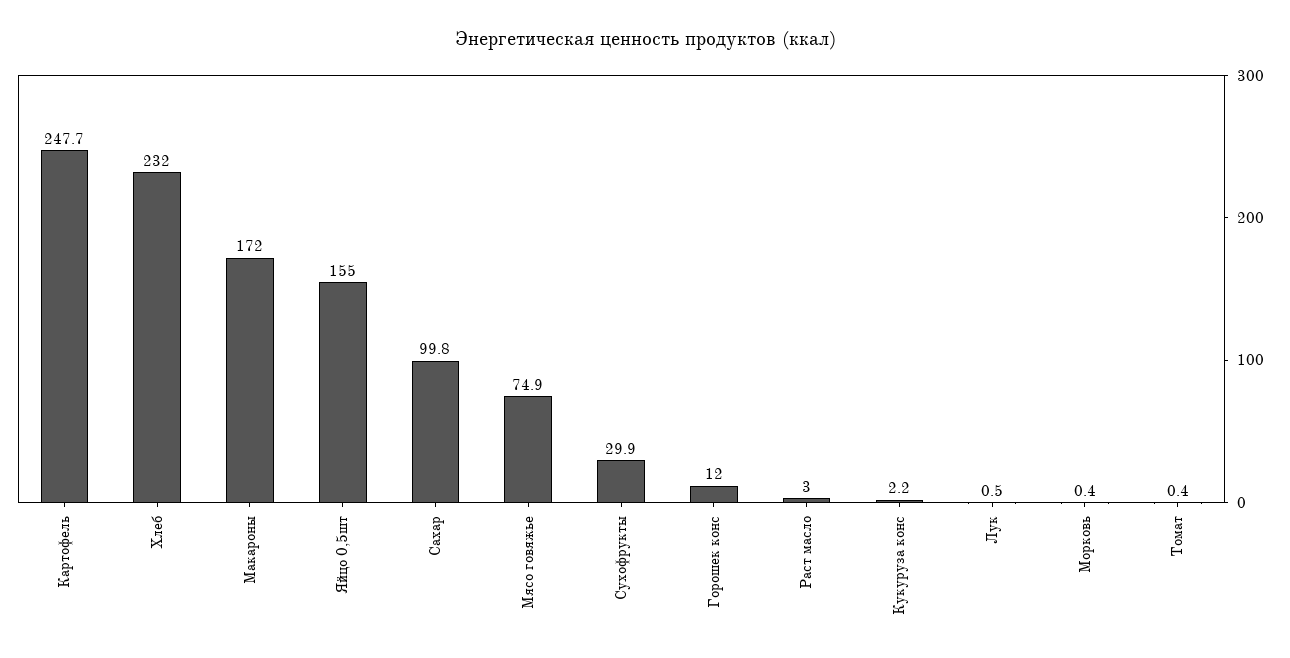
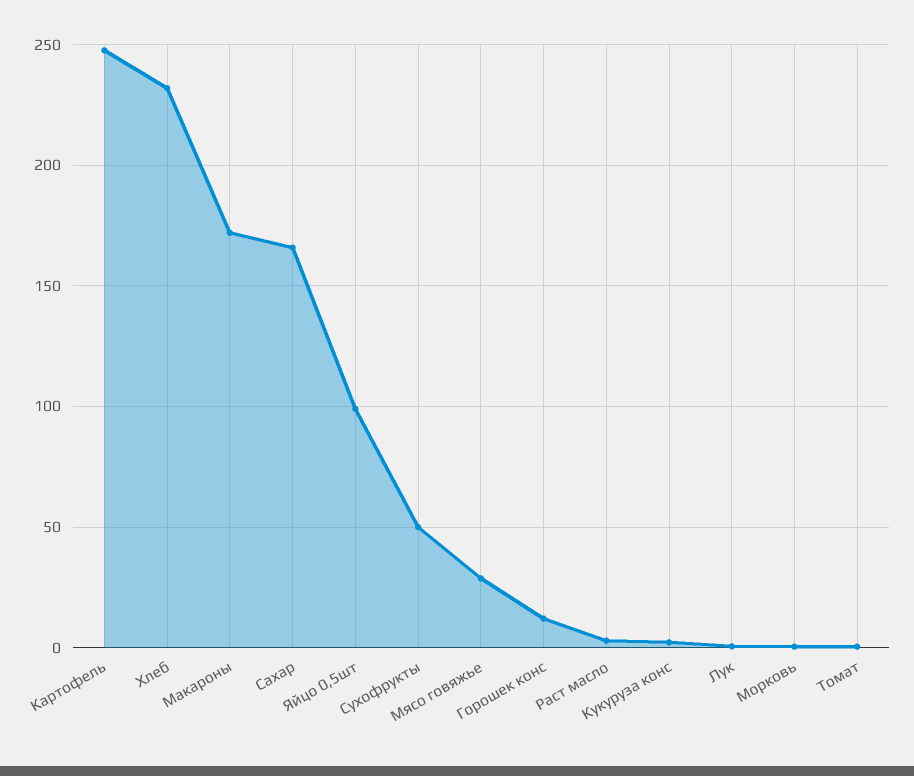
  {
    "Картофель": 247.7,
    "Хлеб": 232,
    "Макароны": 172,
-   "Яйцо 0,5шт": 155,
+   "Яйцо 0,5шт": 100,
-   "Сахар": 99.8,
+   "Сахар": 165,
-   "Мясо говяжье": 74.9,
+   "Мясо говяжье": 30,
-   "Сухофрукты": 29.9,
+   "Сухофрукты": 50,
    "Горошек конс": 12,
    "Раст масло": 3,
    "Кукуруза конс": 2.2,
    "Лук": 0.5,
    "Морковь": 0.4,
    "Томат": 0.4
  }

